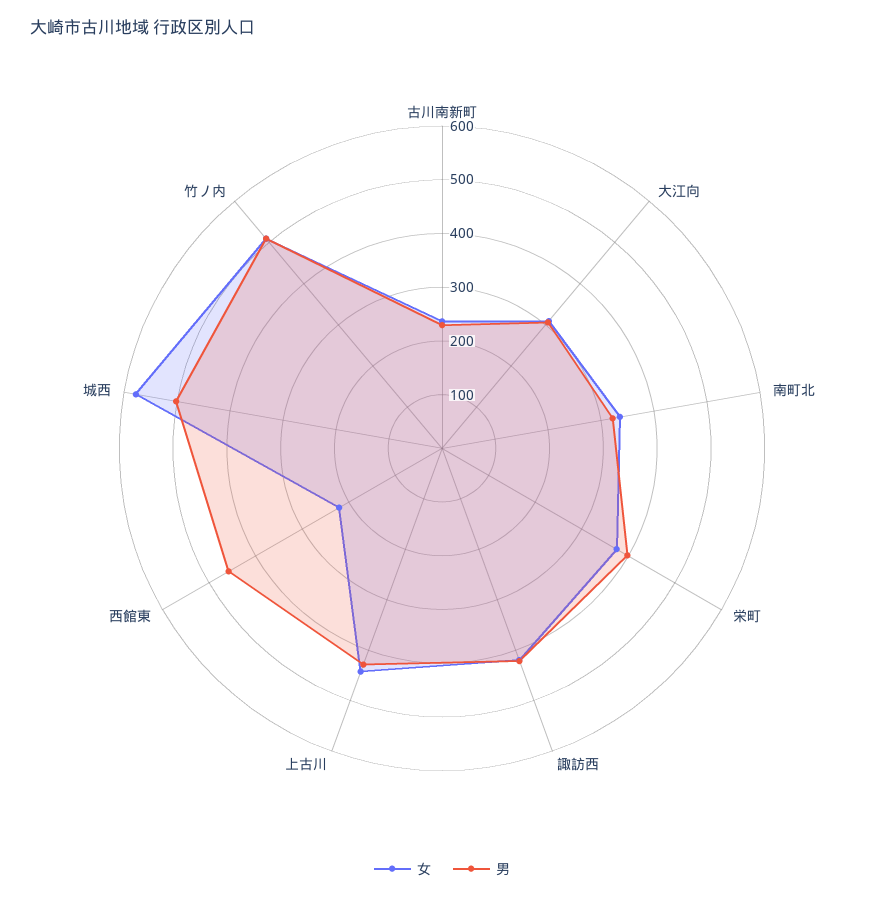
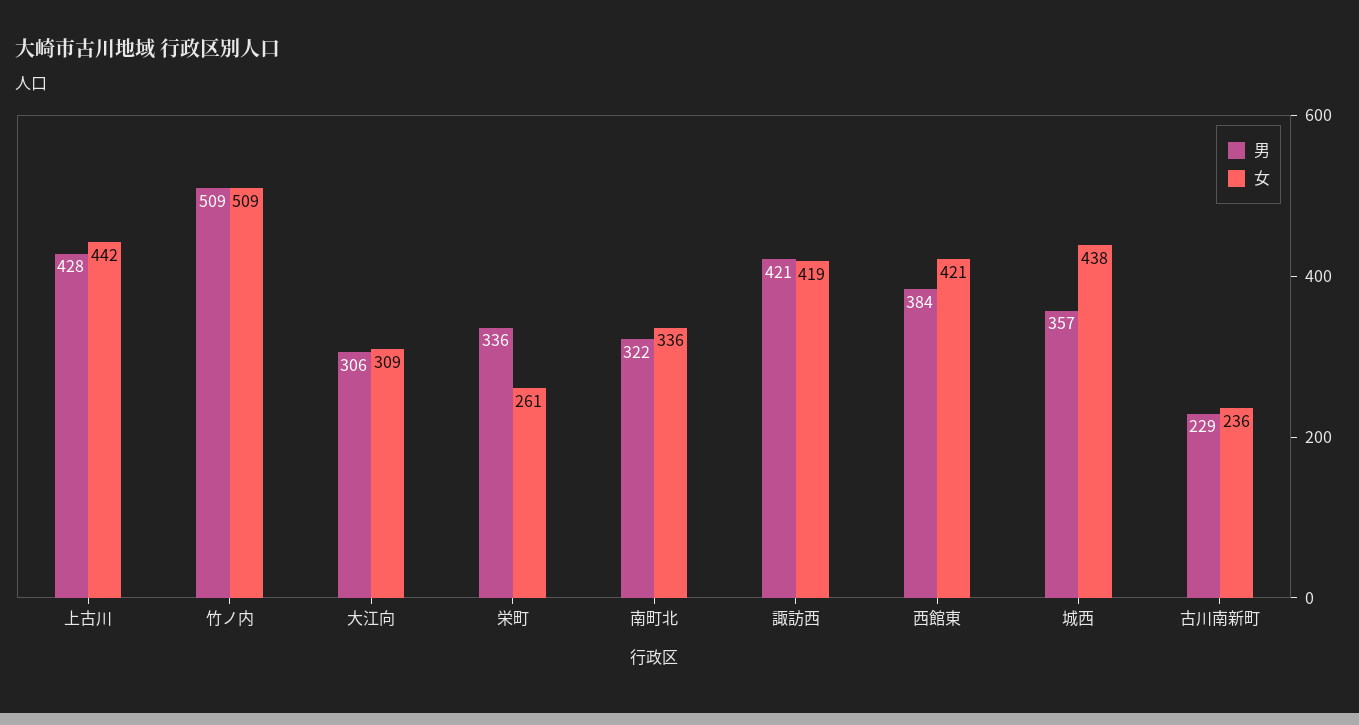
  {
    "女": {
      "古川南新町": 236,
      "大江向": 309,
      "南町北": 336,
-     "栄町": 380,
+     "栄町": 261,
      "諏訪西": 419,
      "上古川": 442,
-     "西館東": 220,
+     "西館東": 421,
-     "城西": 580,
+     "城西": 438,
      "竹ノ内": 509
    },
    "男": {
      "古川南新町": 229,
      "大江向": 306,
      "南町北": 322,
-     "栄町": 400,
+     "栄町": 336,
      "諏訪西": 421,
      "上古川": 428,
-     "西館東": 460,
+     "西館東": 384,
-     "城西": 500,
+     "城西": 357,
      "竹ノ内": 509
    }
  }

